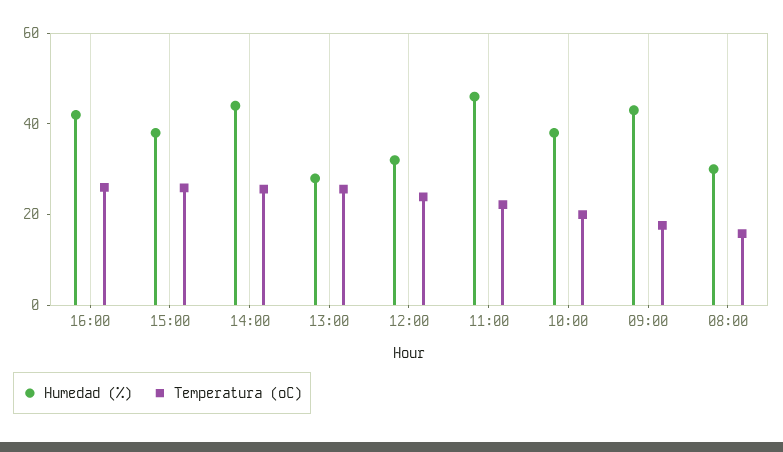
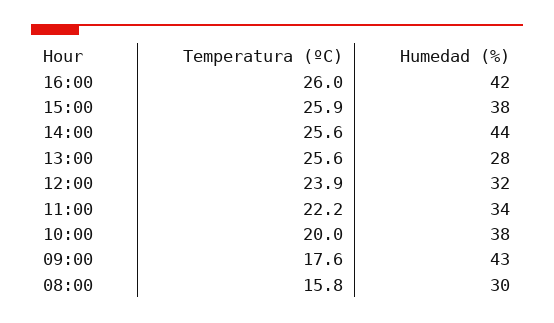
  {
    "Humedad (%)": {
      "16:00": 42,
      "15:00": 38,
      "14:00": 44,
      "13:00": 28,
      "12:00": 32,
-     "11:00": 45,
+     "11:00": 34,
      "10:00": 38,
      "09:00": 43,
      "08:00": 30
    },
    "Temperatura (ºC)": {
      "16:00": 26,
      "15:00": 25.9,
      "14:00": 25.6,
      "13:00": 25.6,
      "12:00": 23.9,
      "11:00": 22.2,
      "10:00": 20,
      "09:00": 17.6,
      "08:00": 15.8
    }
  }

